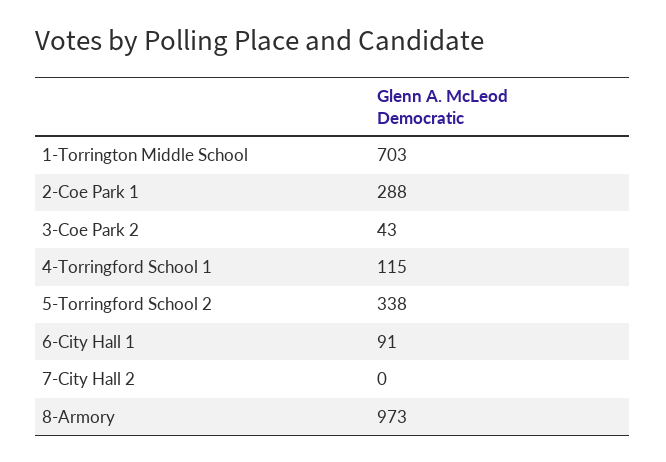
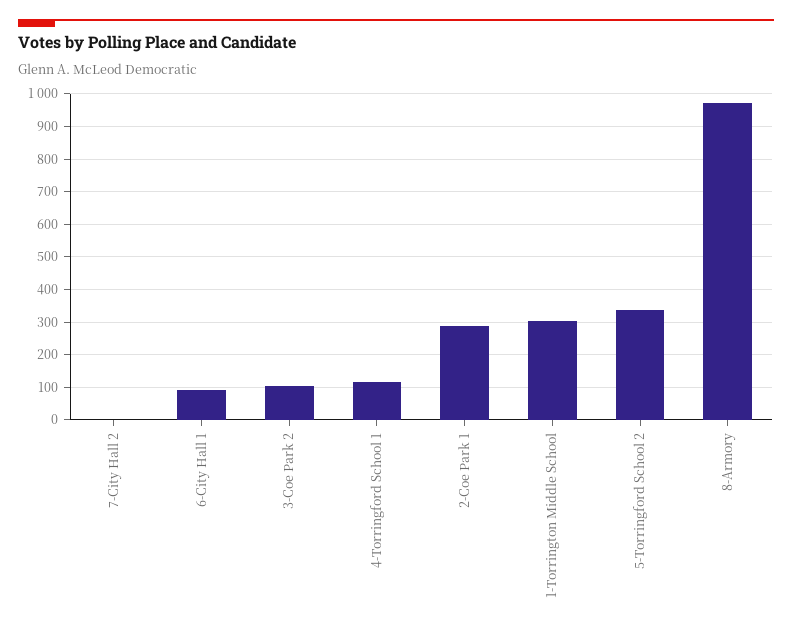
  {
-   "1-Torrington Middle School": 703,
+   "1-Torrington Middle School": 300,
    "2-Coe Park 1": 288,
-   "3-Coe Park 2": 43,
+   "3-Coe Park 2": 100,
    "4-Torringford School 1": 115,
    "5-Torringford School 2": 338,
    "6-City Hall 1": 91,
    "7-City Hall 2": 0,
    "8-Armory": 973
  }

